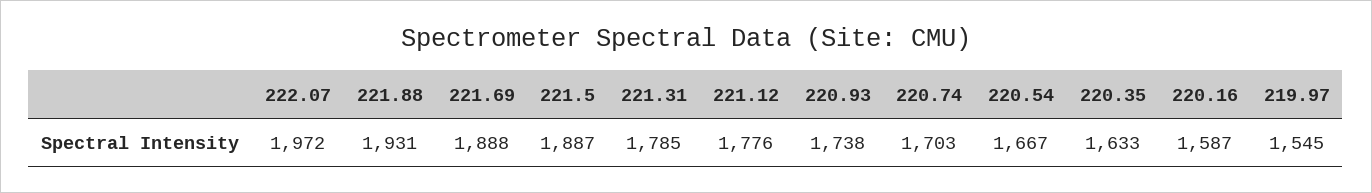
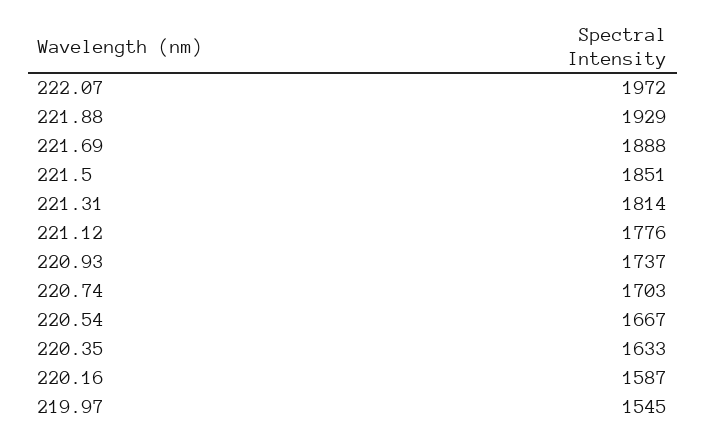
  {
    "222.07": 1972,
-   "221.88": 1931,
+   "221.88": 1929,
    "221.69": 1888,
-   "221.5": 1887,
+   "221.5": 1851,
-   "221.31": 1785,
+   "221.31": 1814,
    "221.12": 1776,
-   "220.93": 1738,
+   "220.93": 1737,
    "220.74": 1703,
    "220.54": 1667,
    "220.35": 1633,
    "220.16": 1587,
    "219.97": 1545
  }

